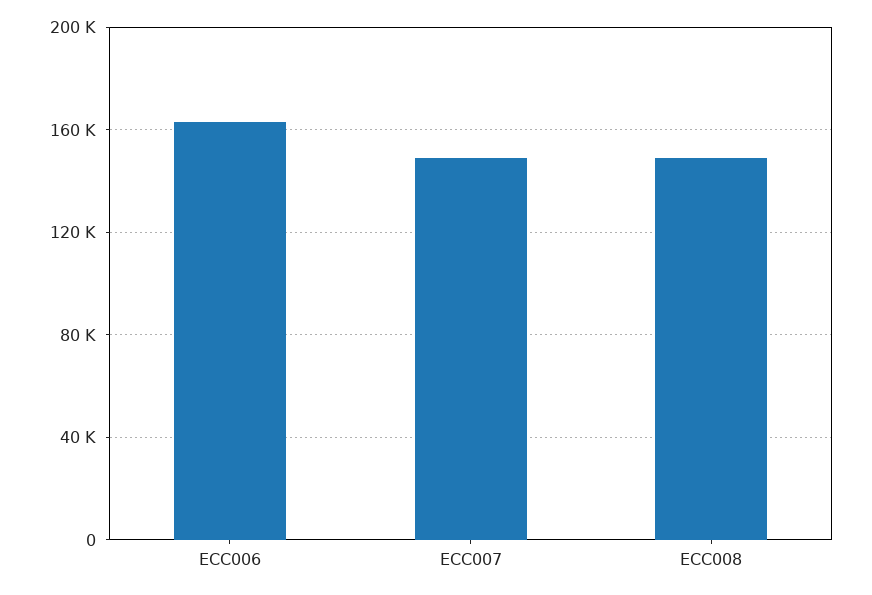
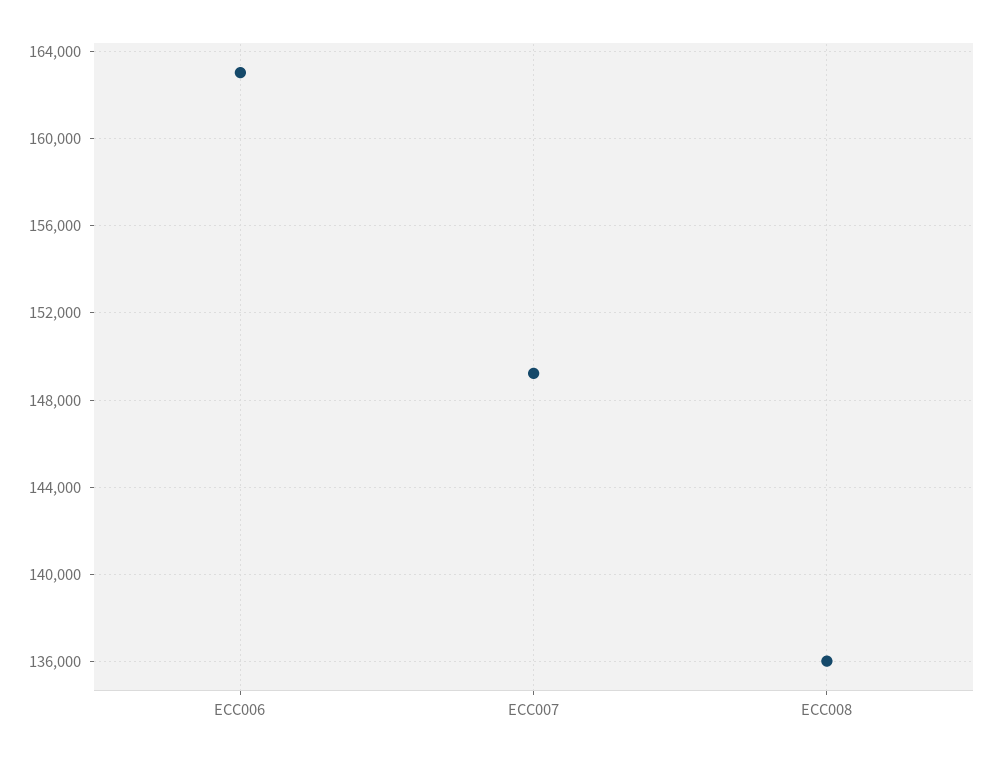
  {
    "ECC006": 163000,
    "ECC007": 149000,
-   "ECC008": 150000
+   "ECC008": 136000
  }

